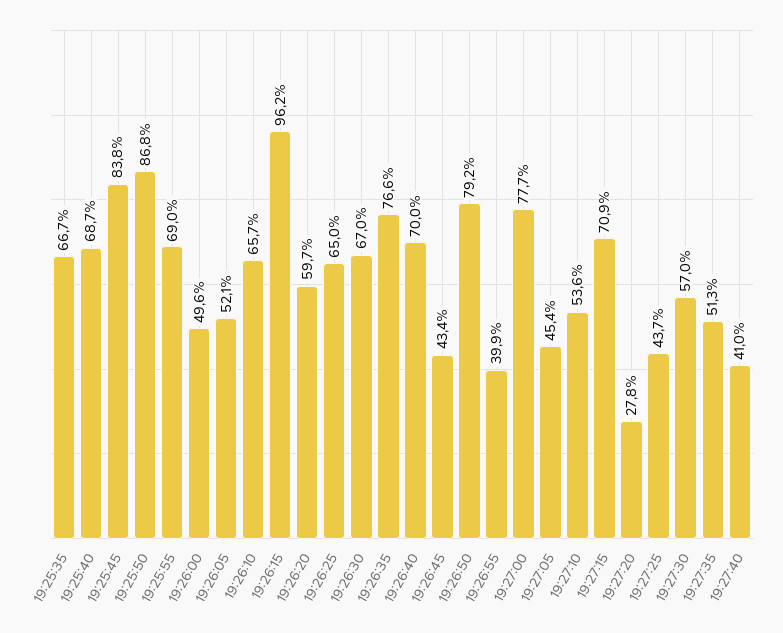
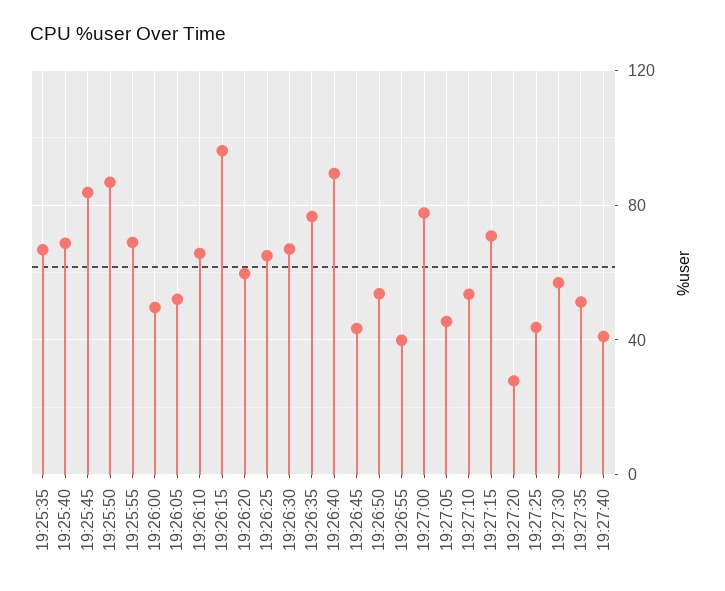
  {
    "19:25:35": 66.7,
    "19:25:40": 68.7,
    "19:25:45": 83.8,
    "19:25:50": 86.8,
    "19:25:55": 69,
    "19:26:00": 49.6,
    "19:26:05": 52.1,
    "19:26:10": 65.7,
    "19:26:15": 96.2,
    "19:26:20": 59.7,
    "19:26:25": 65,
    "19:26:30": 67,
    "19:26:35": 76.6,
-   "19:26:40": 70,
+   "19:26:40": 90,
    "19:26:45": 43.4,
-   "19:26:50": 79.2,
+   "19:26:50": 55,
    "19:26:55": 39.9,
    "19:27:00": 77.7,
    "19:27:05": 45.4,
    "19:27:10": 53.6,
    "19:27:15": 70.9,
    "19:27:20": 27.8,
    "19:27:25": 43.7,
    "19:27:30": 57,
    "19:27:35": 51.3,
    "19:27:40": 41
  }

